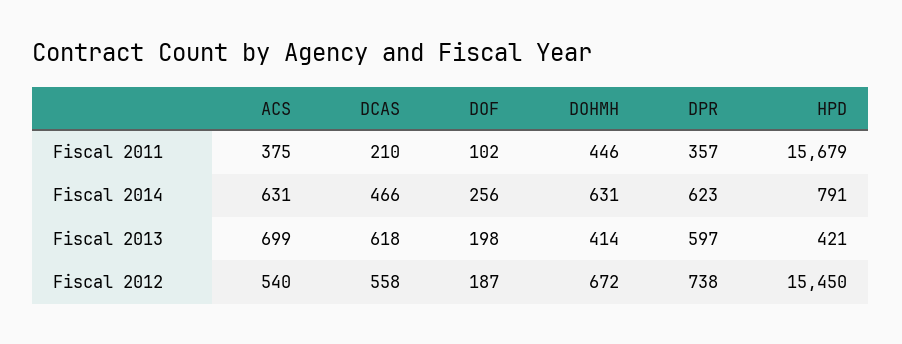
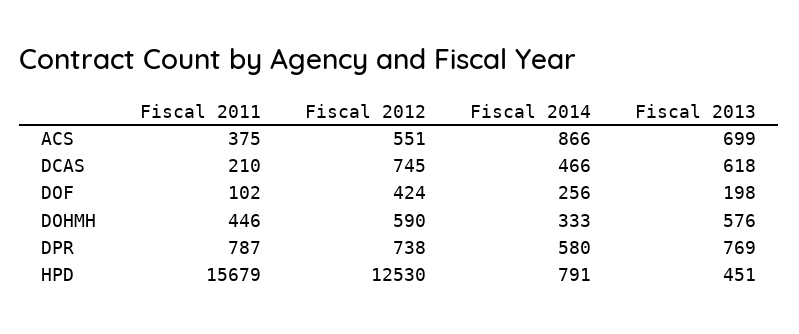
  {
    "ACS": {
      "Fiscal 2011": 375,
-     "Fiscal 2014": 631,
+     "Fiscal 2014": 866,
      "Fiscal 2013": 699,
-     "Fiscal 2012": 540
+     "Fiscal 2012": 551
    },
    "DCAS": {
      "Fiscal 2011": 210,
      "Fiscal 2014": 466,
      "Fiscal 2013": 618,
-     "Fiscal 2012": 558
+     "Fiscal 2012": 745
    },
    "DOF": {
      "Fiscal 2011": 102,
      "Fiscal 2014": 256,
      "Fiscal 2013": 198,
-     "Fiscal 2012": 187
+     "Fiscal 2012": 424
    },
    "DOHMH": {
      "Fiscal 2011": 446,
-     "Fiscal 2014": 631,
+     "Fiscal 2014": 333,
-     "Fiscal 2013": 414,
+     "Fiscal 2013": 576,
-     "Fiscal 2012": 672
+     "Fiscal 2012": 590
    },
    "DPR": {
-     "Fiscal 2011": 357,
+     "Fiscal 2011": 787,
-     "Fiscal 2014": 623,
+     "Fiscal 2014": 580,
-     "Fiscal 2013": 597,
+     "Fiscal 2013": 769,
      "Fiscal 2012": 738
    },
    "HPD": {
      "Fiscal 2011": 15679,
      "Fiscal 2014": 791,
-     "Fiscal 2013": 421,
+     "Fiscal 2013": 451,
-     "Fiscal 2012": 15450
+     "Fiscal 2012": 12530
    }
  }

